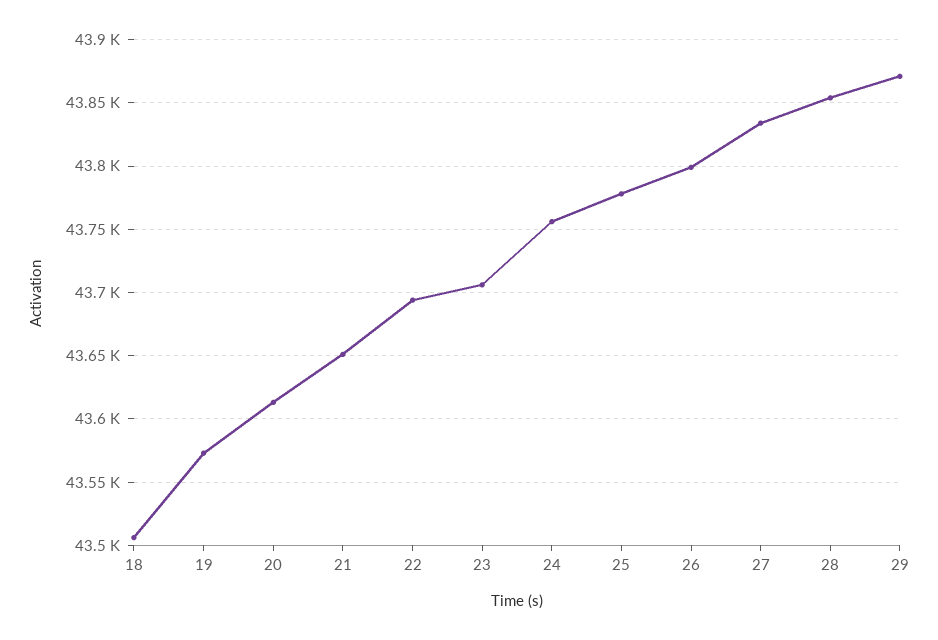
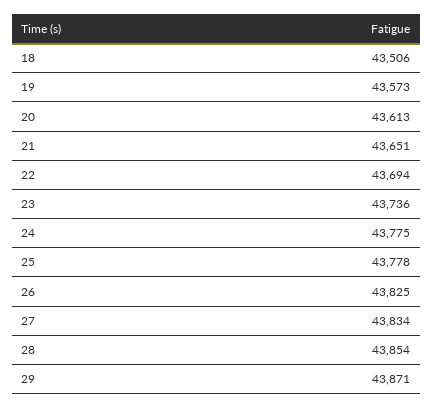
  {
    "18": 43506,
    "19": 43573,
    "20": 43613,
    "21": 43651,
    "22": 43694,
-   "23": 43705,
+   "23": 43736,
-   "24": 43755,
+   "24": 43775,
    "25": 43778,
-   "26": 43800,
+   "26": 43825,
    "27": 43834,
    "28": 43854,
    "29": 43871
  }

